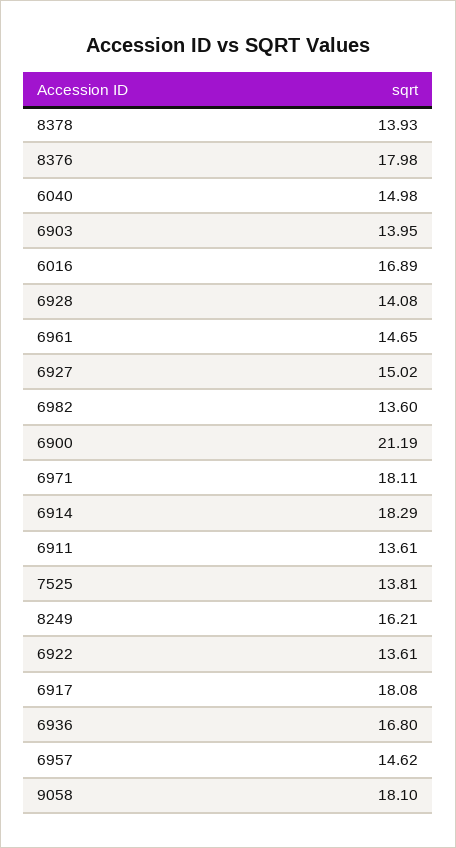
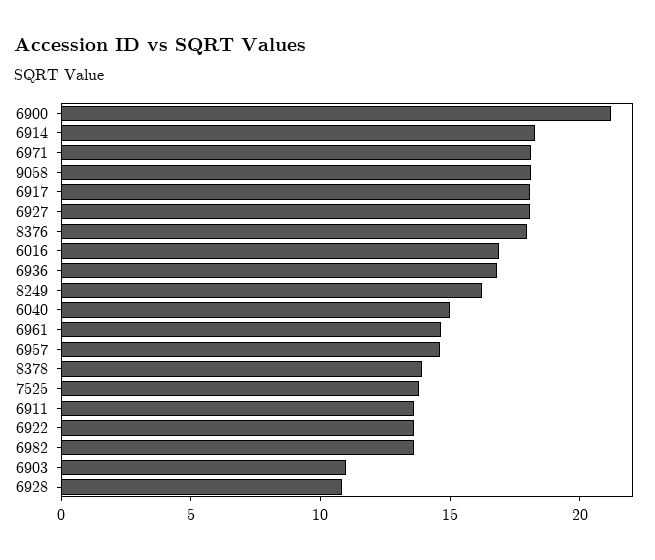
  {
    "8378": 13.93,
    "8376": 17.98,
    "6040": 14.98,
-   "6903": 13.95,
+   "6903": 11,
    "6016": 16.89,
-   "6928": 14.08,
+   "6928": 11,
    "6961": 14.65,
-   "6927": 15.02,
+   "6927": 18,
    "6982": 13.6,
    "6900": 21.19,
    "6971": 18.11,
    "6914": 18.29,
    "6911": 13.61,
    "7525": 13.81,
    "8249": 16.21,
    "6922": 13.61,
    "6917": 18.08,
    "6936": 16.8,
    "6957": 14.62,
    "9058": 18.1
  }

